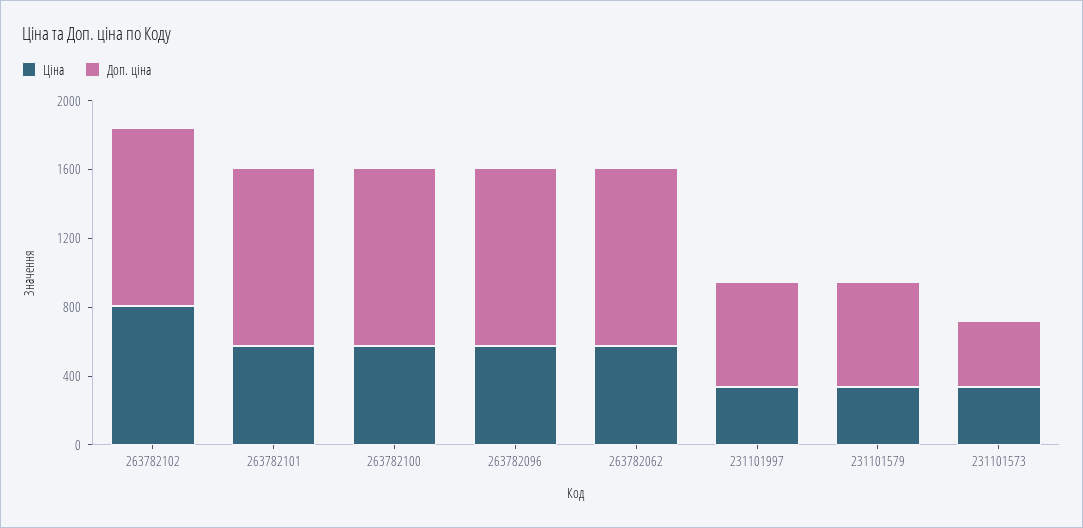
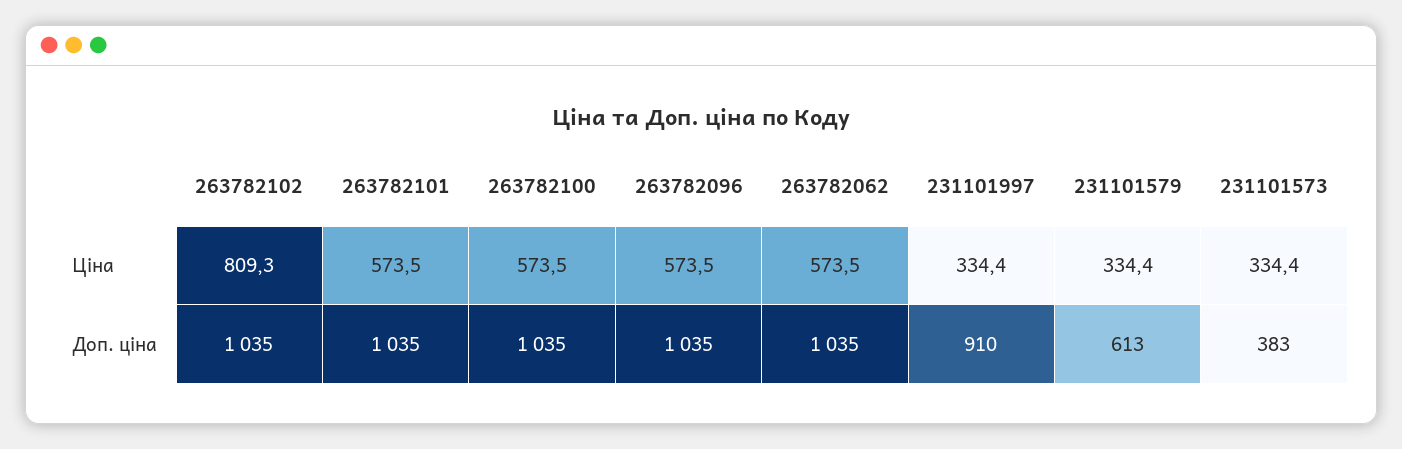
  {
    "Ціна": {
      "263782102": 809.3,
      "263782101": 573.5,
      "263782100": 573.5,
      "263782096": 573.5,
      "263782062": 573.5,
      "231101997": 334.4,
      "231101579": 334.4,
      "231101573": 334.4
    },
    "Доп. ціна": {
      "263782102": 1035,
      "263782101": 1035,
      "263782100": 1035,
      "263782096": 1035,
      "263782062": 1035,
-     "231101997": 600,
+     "231101997": 910,
      "231101579": 613,
      "231101573": 383
    }
  }

